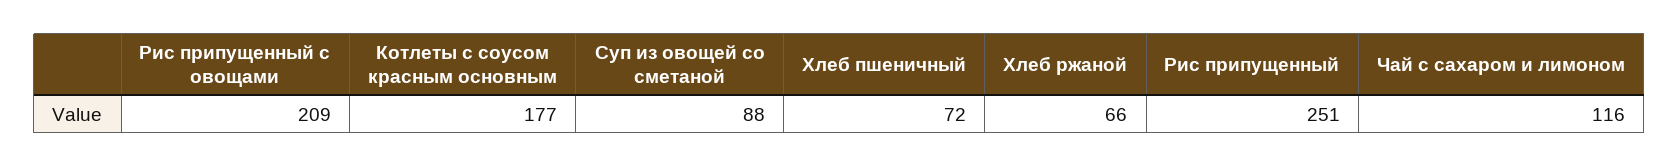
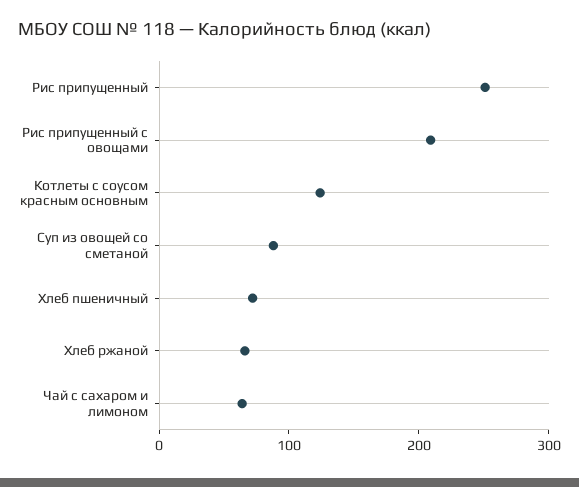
  {
    "Рис припущенный с овощами": 209,
-   "Котлеты с соусом красным основным": 177,
+   "Котлеты с соусом красным основным": 120,
    "Суп из овощей со сметаной": 88,
    "Хлеб пшеничный": 72,
    "Хлеб ржаной": 66,
    "Рис припущенный": 251,
-   "Чай с сахаром и лимоном": 116
+   "Чай с сахаром и лимоном": 60
  }

